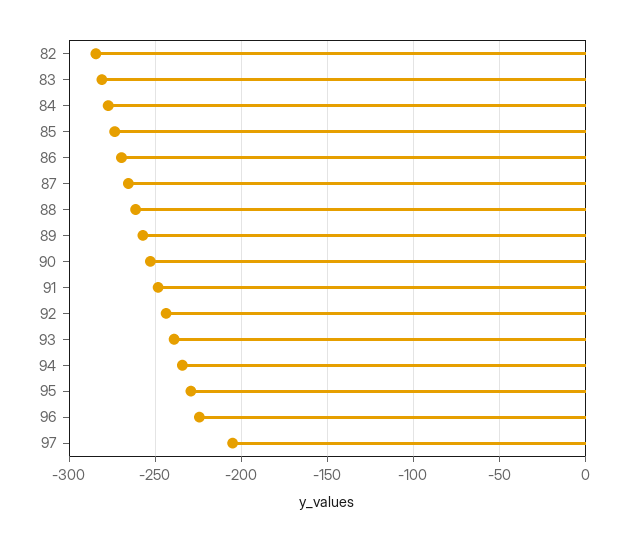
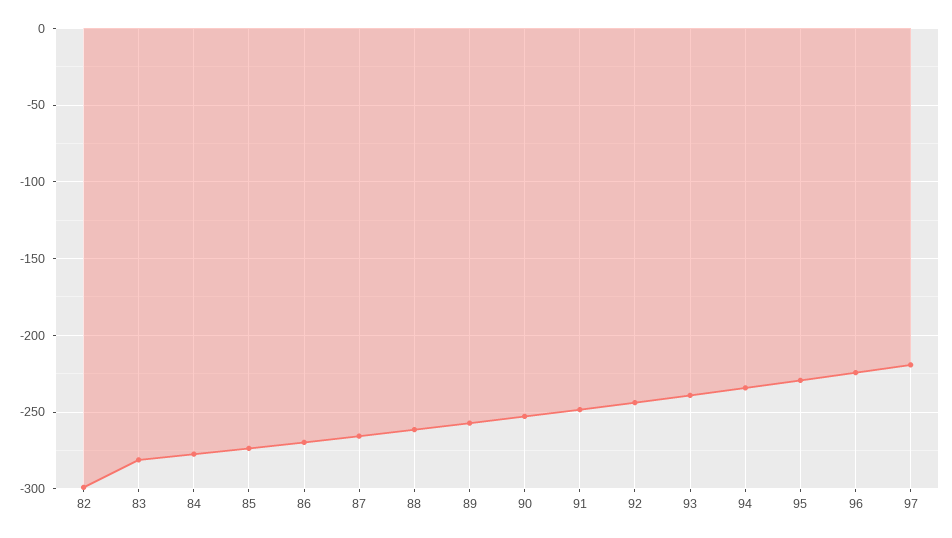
  {
-   "82": -285,
+   "82": -300,
    "83": -280,
    "84": -275,
    "85": -275,
    "86": -270,
    "87": -265,
    "88": -260,
    "89": -255,
    "90": -255,
    "91": -250,
    "92": -245,
    "93": -240,
    "94": -235,
    "95": -230,
    "96": -225,
-   "97": -205
+   "97": -220
  }

